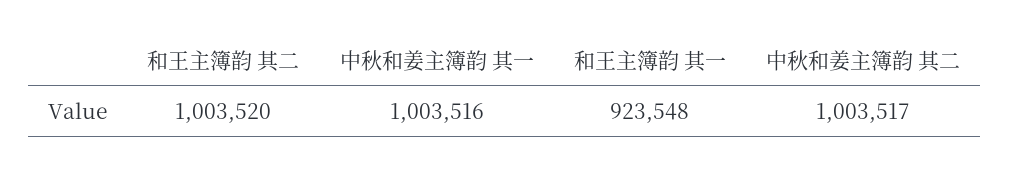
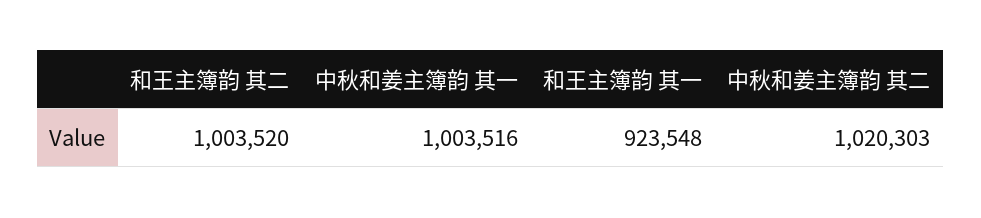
  {
    "和王主簿韵 其二": 1003520,
    "中秋和姜主簿韵 其一": 1003516,
    "和王主簿韵 其一": 923548,
-   "中秋和姜主簿韵 其二": 1003517
+   "中秋和姜主簿韵 其二": 1020303
  }

